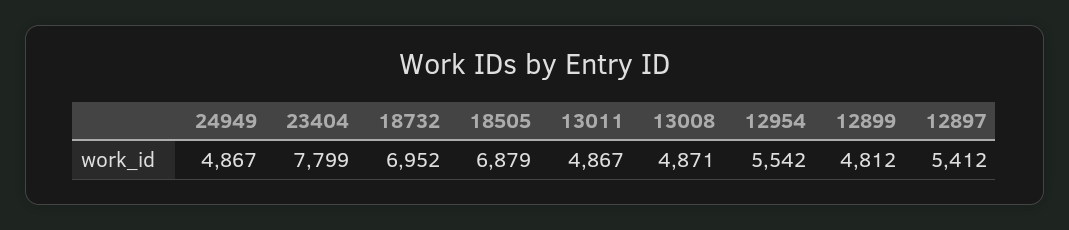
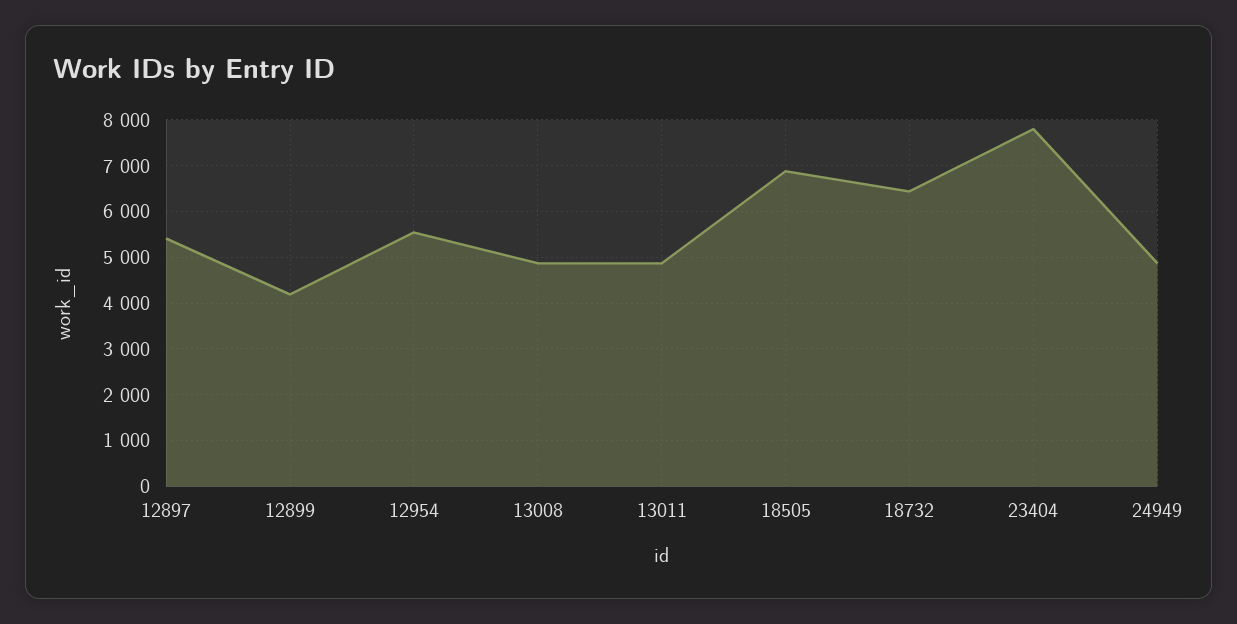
  {
    "24949": 4867,
    "23404": 7799,
-   "18732": 6952,
+   "18732": 6400,
    "18505": 6879,
    "13011": 4867,
    "13008": 4871,
    "12954": 5542,
-   "12899": 4812,
+   "12899": 4200,
    "12897": 5412
  }

